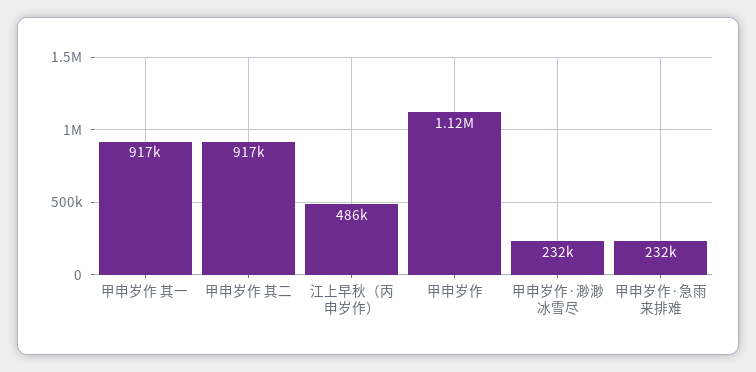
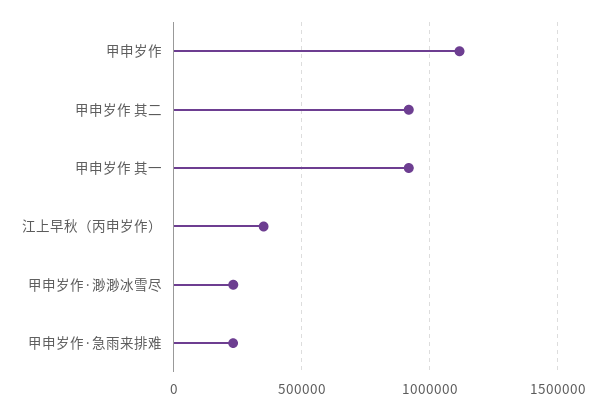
  {
    "甲申岁作 其一": 917000,
    "甲申岁作 其二": 917000,
-   "江上早秋（丙申岁作）": 486000,
+   "江上早秋（丙申岁作）": 350000,
    "甲申岁作": 1120000,
    "甲申岁作·渺渺冰雪尽": 232000,
    "甲申岁作·急雨来排难": 232000
  }

